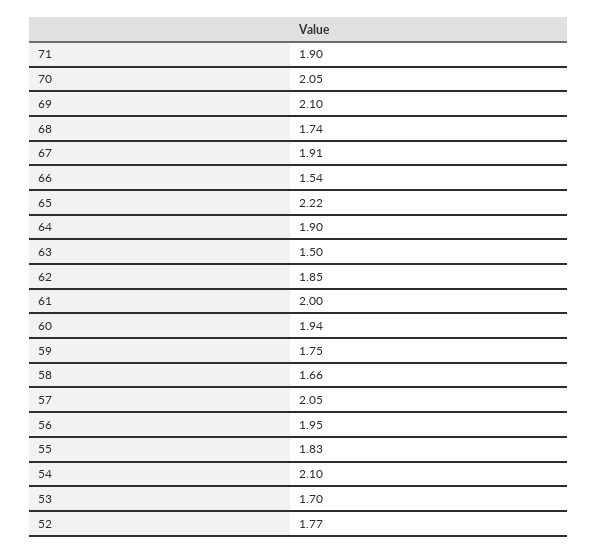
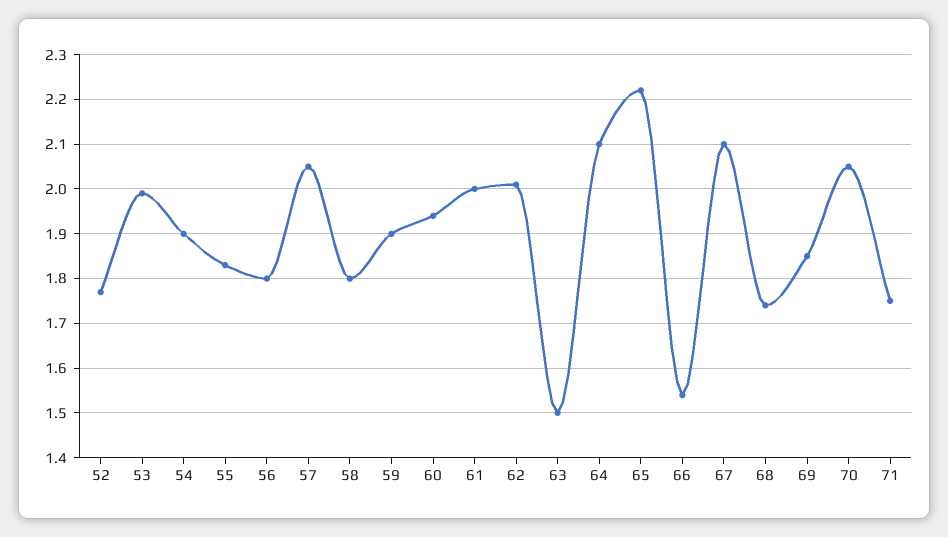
  {
-   "71": 1.9,
+   "71": 1.75,
    "70": 2.05,
-   "69": 2.1,
+   "69": 1.85,
    "68": 1.74,
-   "67": 1.91,
+   "67": 2.1,
    "66": 1.54,
    "65": 2.22,
-   "64": 1.9,
+   "64": 2.1,
    "63": 1.5,
-   "62": 1.85,
+   "62": 2,
    "61": 2,
    "60": 1.94,
-   "59": 1.75,
+   "59": 1.9,
-   "58": 1.66,
+   "58": 1.8,
    "57": 2.05,
-   "56": 1.95,
+   "56": 1.8,
    "55": 1.83,
-   "54": 2.1,
+   "54": 1.9,
-   "53": 1.7,
+   "53": 2,
    "52": 1.77
  }

